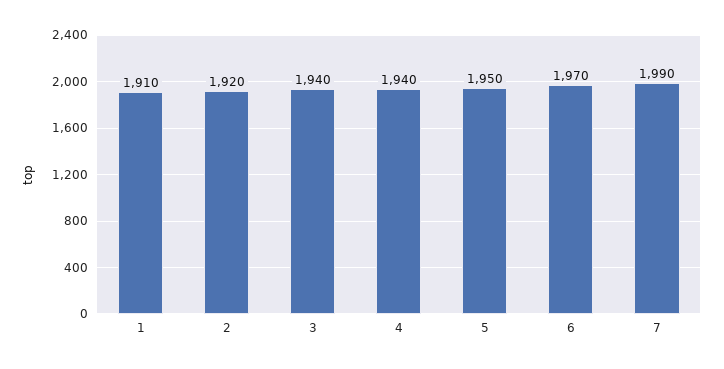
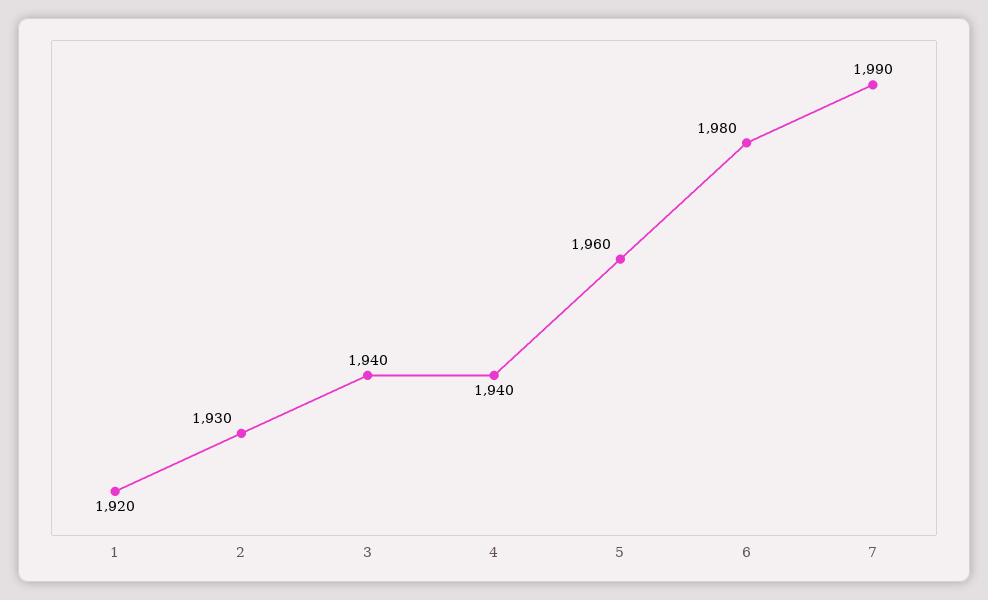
  {
-   "1": 1910,
+   "1": 1920,
-   "2": 1920,
+   "2": 1930,
    "3": 1940,
    "4": 1940,
-   "5": 1950,
+   "5": 1960,
-   "6": 1970,
+   "6": 1980,
    "7": 1990
  }

